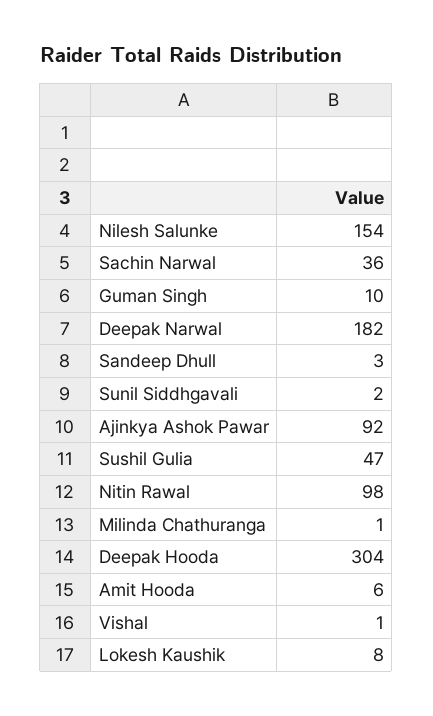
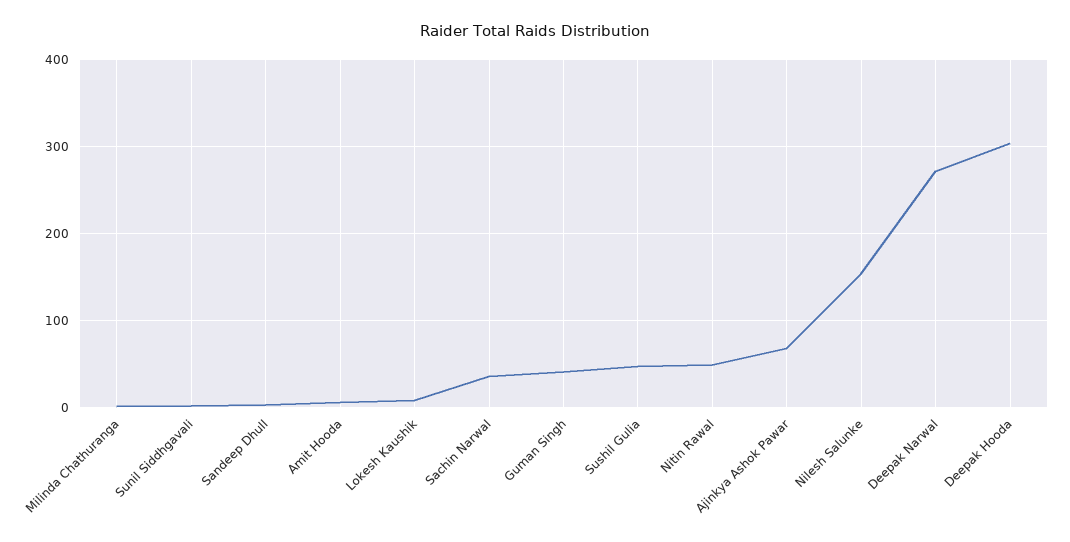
  {
    "Nilesh Salunke": 154,
    "Sachin Narwal": 36,
-   "Guman Singh": 10,
+   "Guman Singh": 40,
-   "Deepak Narwal": 182,
+   "Deepak Narwal": 270,
    "Sandeep Dhull": 3,
    "Sunil Siddhgavali": 2,
-   "Ajinkya Ashok Pawar": 92,
+   "Ajinkya Ashok Pawar": 70,
    "Sushil Gulia": 47,
-   "Nitin Rawal": 98,
+   "Nitin Rawal": 50,
    "Milinda Chathuranga": 1,
    "Deepak Hooda": 304,
    "Amit Hooda": 6,
-   "Vishal": 1,
    "Lokesh Kaushik": 8
  }

